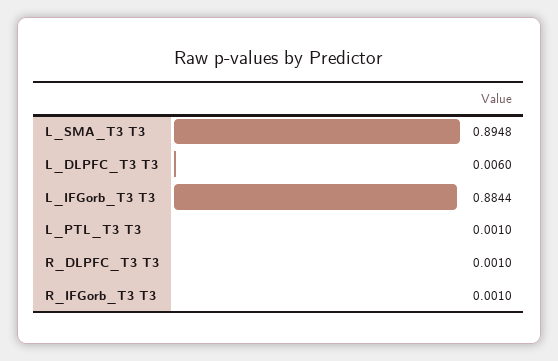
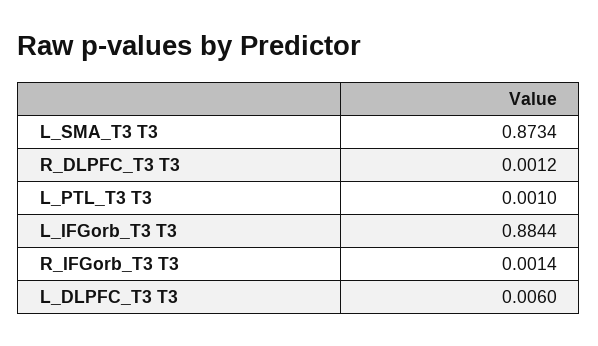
  {
-   "L_SMA_T3 T3": 0.8948,
+   "L_SMA_T3 T3": 0.8734,
    "L_DLPFC_T3 T3": 0.006,
    "L_IFGorb_T3 T3": 0.8844,
    "L_PTL_T3 T3": 0.001,
-   "R_DLPFC_T3 T3": 0.001,
+   "R_DLPFC_T3 T3": 0.0012,
-   "R_IFGorb_T3 T3": 0.001
+   "R_IFGorb_T3 T3": 0.0014
  }

